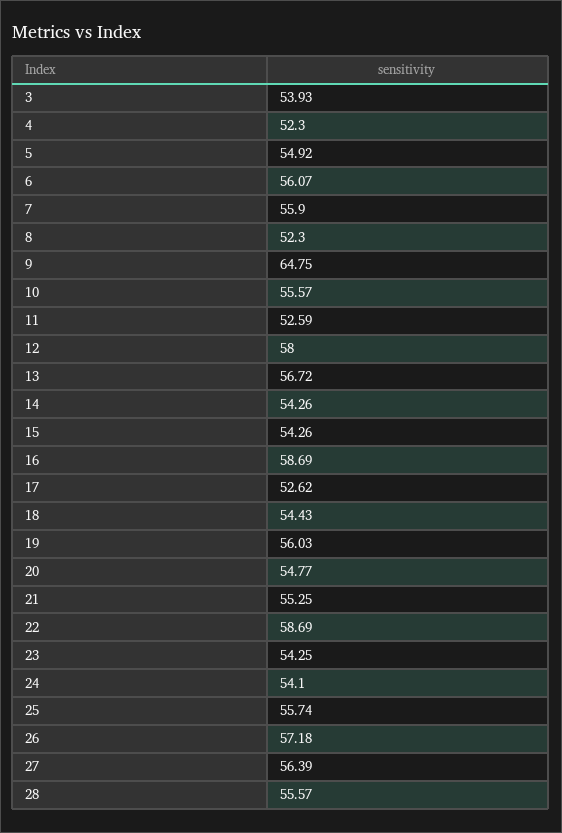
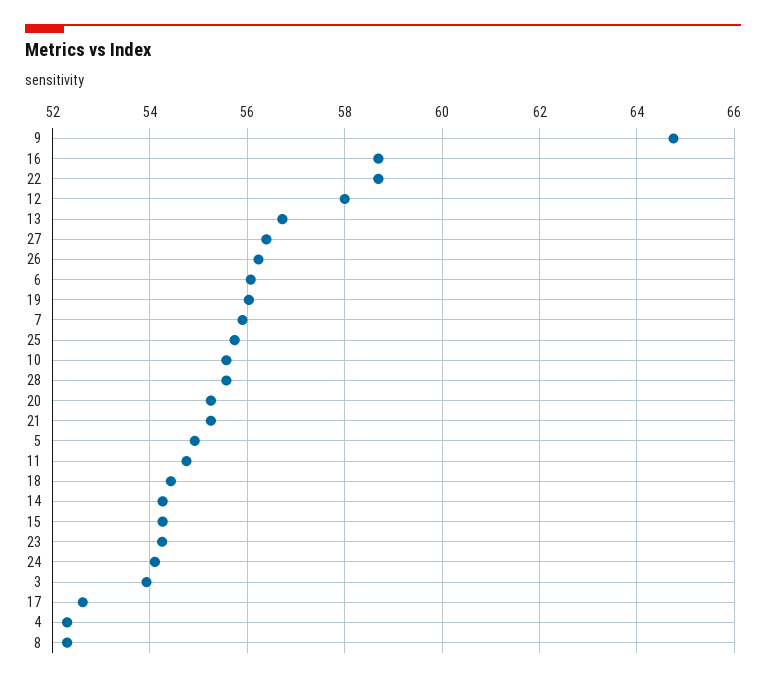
  {
    "3": 53.93,
    "4": 52.3,
    "5": 54.92,
    "6": 56.07,
    "7": 55.9,
    "8": 52.3,
    "9": 64.75,
    "10": 55.57,
-   "11": 52.59,
+   "11": 54.8,
    "12": 58,
    "13": 56.72,
    "14": 54.26,
    "15": 54.26,
    "16": 58.69,
    "17": 52.62,
    "18": 54.43,
    "19": 56.03,
-   "20": 54.77,
+   "20": 55.2,
    "21": 55.25,
    "22": 58.69,
    "23": 54.25,
    "24": 54.1,
    "25": 55.74,
-   "26": 57.18,
+   "26": 56.2,
    "27": 56.39,
    "28": 55.57
  }

